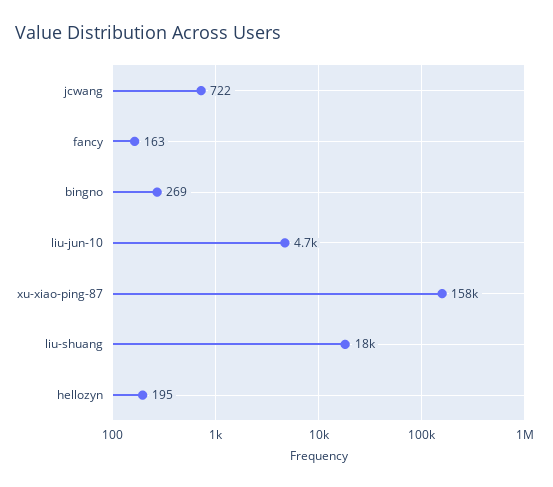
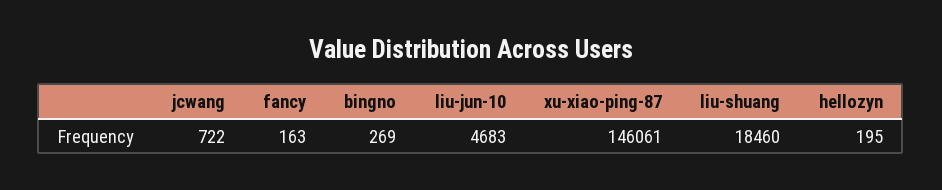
  {
    "jcwang": 722,
    "fancy": 163,
    "bingno": 269,
    "liu-jun-10": 4683,
-   "xu-xiao-ping-87": 158000,
+   "xu-xiao-ping-87": 146061,
    "liu-shuang": 18460,
    "hellozyn": 195
  }

